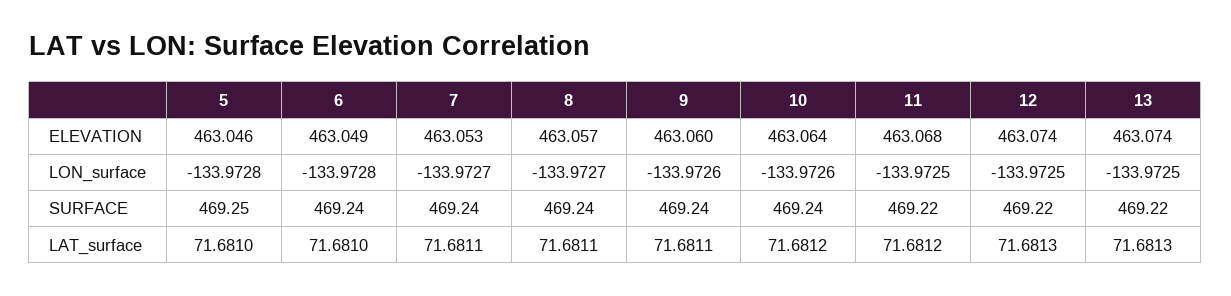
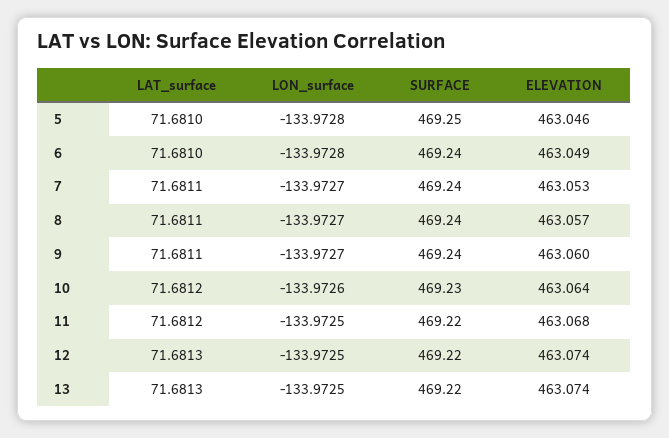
  {
    "5": {
      "ELEVATION": 463.046,
      "LON_surface": -133.9728,
      "SURFACE": 469.25,
      "LAT_surface": 71.681
    },
    "6": {
      "ELEVATION": 463.049,
      "LON_surface": -133.9728,
      "SURFACE": 469.24,
      "LAT_surface": 71.681
    },
    "7": {
      "ELEVATION": 463.053,
      "LON_surface": -133.9727,
      "SURFACE": 469.24,
      "LAT_surface": 71.6811
    },
    "8": {
      "ELEVATION": 463.057,
      "LON_surface": -133.9727,
      "SURFACE": 469.24,
      "LAT_surface": 71.6811
    },
    "9": {
      "ELEVATION": 463.06,
-     "LON_surface": -133.9726,
+     "LON_surface": -133.9727,
      "SURFACE": 469.24,
      "LAT_surface": 71.6811
    },
    "10": {
      "ELEVATION": 463.064,
      "LON_surface": -133.9726,
-     "SURFACE": 469.24,
+     "SURFACE": 469.23,
      "LAT_surface": 71.6812
    },
    "11": {
      "ELEVATION": 463.068,
      "LON_surface": -133.9725,
      "SURFACE": 469.22,
      "LAT_surface": 71.6812
    },
    "12": {
      "ELEVATION": 463.074,
      "LON_surface": -133.9725,
      "SURFACE": 469.22,
      "LAT_surface": 71.6813
    },
    "13": {
      "ELEVATION": 463.074,
      "LON_surface": -133.9725,
      "SURFACE": 469.22,
      "LAT_surface": 71.6813
    }
  }

